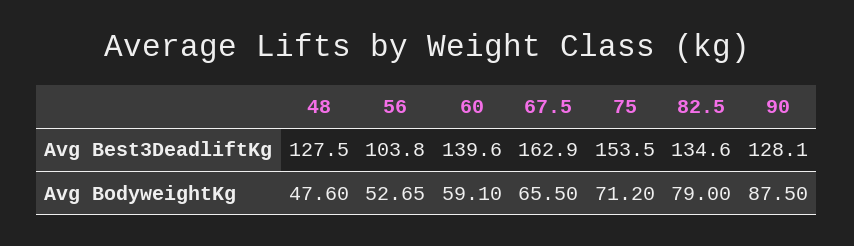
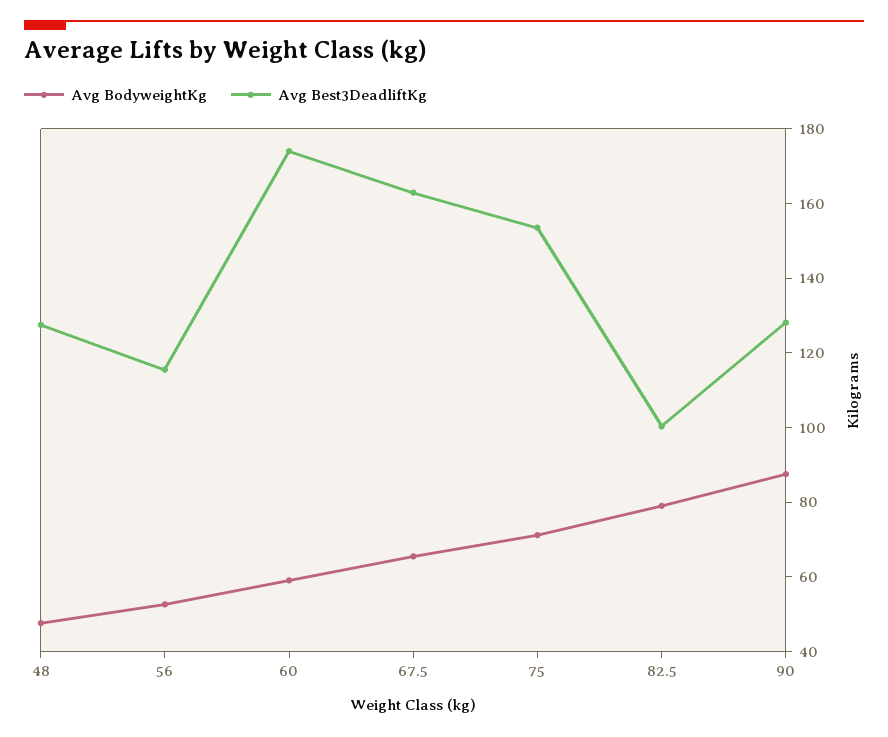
  {
    "Avg Best3DeadliftKg": {
      "48": 127.5,
-     "56": 103.8,
+     "56": 115,
-     "60": 139.6,
+     "60": 175,
      "67.5": 162.9,
      "75": 153.5,
-     "82.5": 134.6,
+     "82.5": 100,
      "90": 128.1
    },
    "Avg BodyweightKg": {
      "48": 47.6,
      "56": 52.65,
      "60": 59.1,
      "67.5": 65.5,
      "75": 71.2,
      "82.5": 79,
      "90": 87.5
    }
  }

